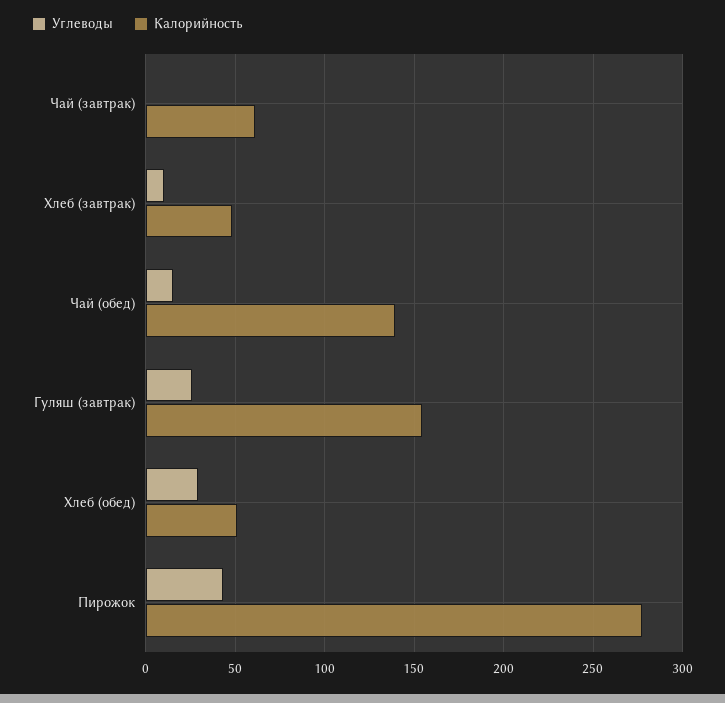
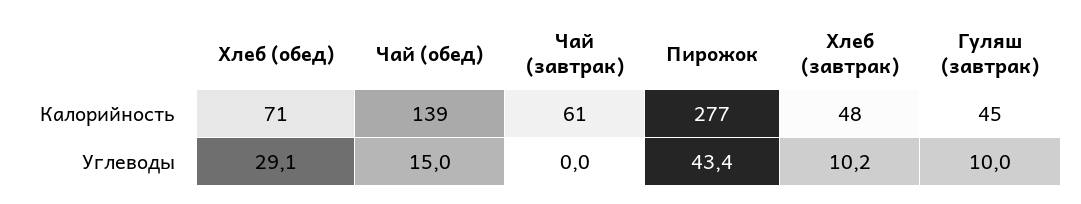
  {
    "Углеводы": {
      "Чай (завтрак)": 0,
      "Хлеб (завтрак)": 10.2,
      "Чай (обед)": 15,
-     "Гуляш (завтрак)": 25,
+     "Гуляш (завтрак)": 10,
      "Хлеб (обед)": 29.1,
      "Пирожок": 43.4
    },
    "Калорийность": {
      "Чай (завтрак)": 61,
      "Хлеб (завтрак)": 48,
      "Чай (обед)": 139,
-     "Гуляш (завтрак)": 155,
+     "Гуляш (завтрак)": 45,
-     "Хлеб (обед)": 50,
+     "Хлеб (обед)": 71,
      "Пирожок": 277
    }
  }

